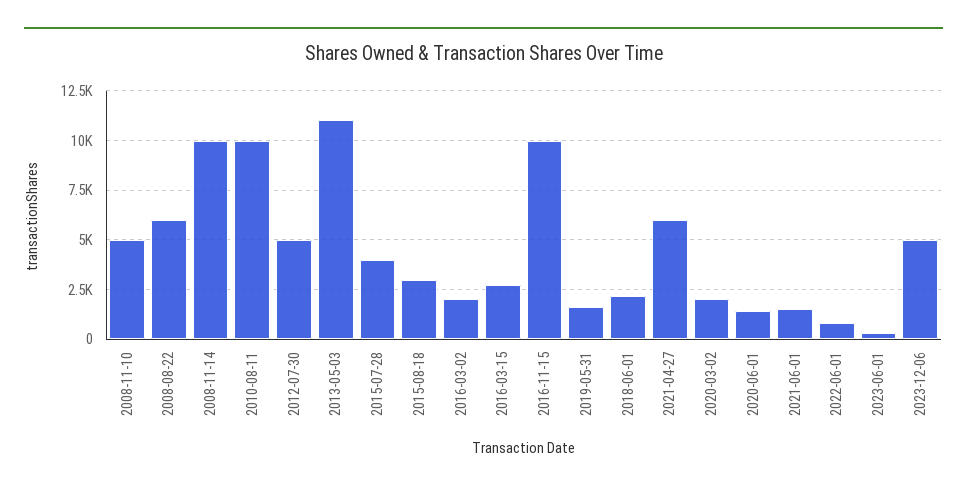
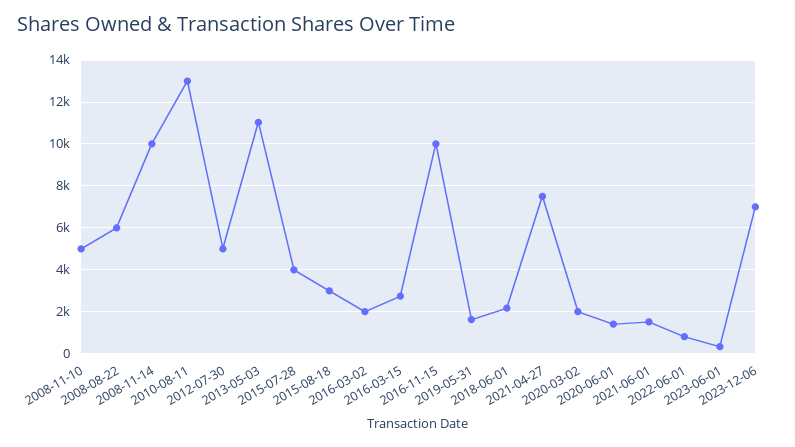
  {
    "2008-11-10": 5000,
    "2008-08-22": 6000,
    "2008-11-14": 10000,
-   "2010-08-11": 10000,
+   "2010-08-11": 13000,
    "2012-07-30": 5000,
    "2013-05-03": 11000,
    "2015-07-28": 4000,
    "2015-08-18": 3000,
    "2016-03-02": 2000,
    "2016-03-15": 3000,
    "2016-11-15": 10000,
    "2019-05-31": 1500,
    "2018-06-01": 2000,
-   "2021-04-27": 6000,
+   "2021-04-27": 7500,
    "2020-03-02": 2000,
    "2020-06-01": 1500,
    "2021-06-01": 1500,
    "2022-06-01": 1000,
    "2023-06-01": 500,
-   "2023-12-06": 5000
+   "2023-12-06": 7000
  }

